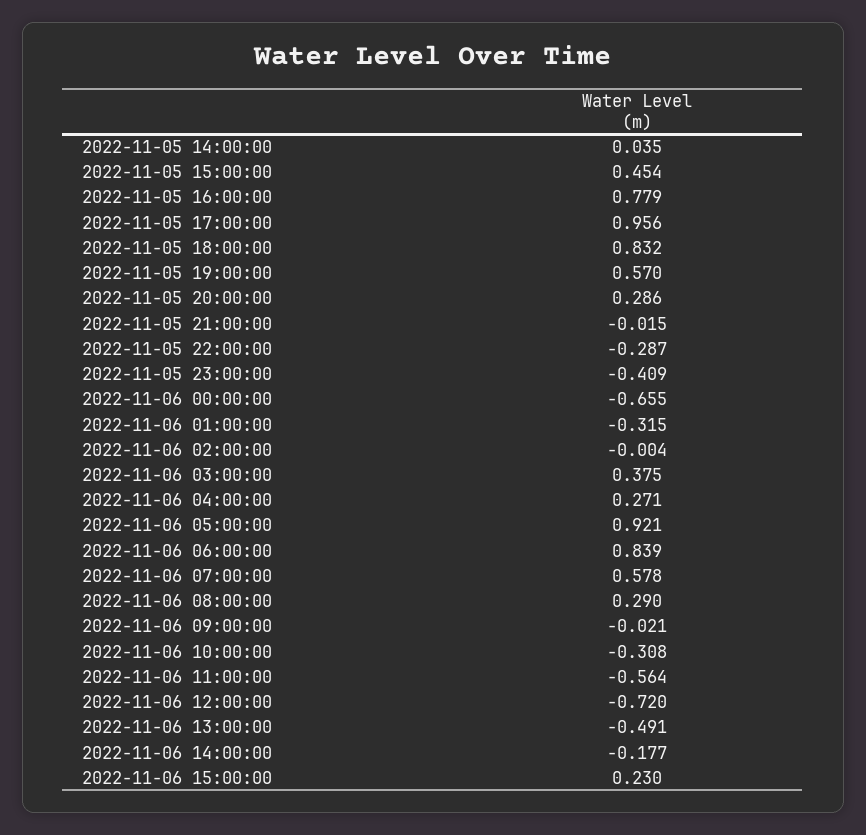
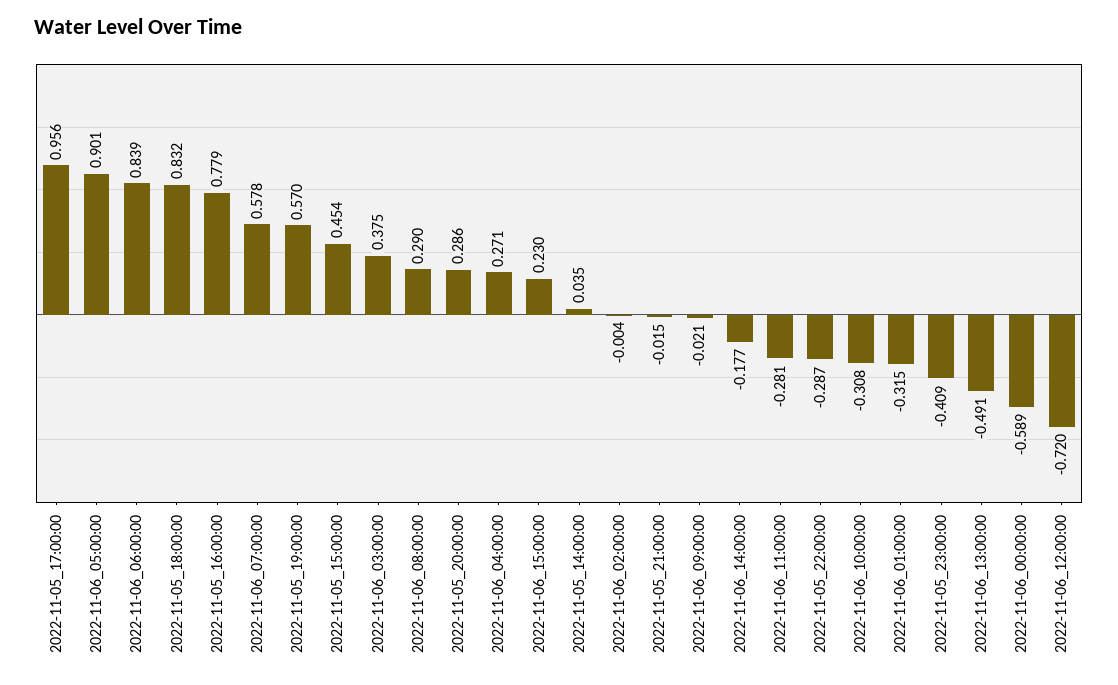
  {
    "2022-11-05 14:00:00": 0.035,
    "2022-11-05 15:00:00": 0.454,
    "2022-11-05 16:00:00": 0.779,
    "2022-11-05 17:00:00": 0.956,
    "2022-11-05 18:00:00": 0.832,
    "2022-11-05 19:00:00": 0.57,
    "2022-11-05 20:00:00": 0.286,
    "2022-11-05 21:00:00": -0.015,
    "2022-11-05 22:00:00": -0.287,
    "2022-11-05 23:00:00": -0.409,
-   "2022-11-06 00:00:00": -0.655,
+   "2022-11-06 00:00:00": -0.589,
    "2022-11-06 01:00:00": -0.315,
    "2022-11-06 02:00:00": -0.004,
    "2022-11-06 03:00:00": 0.375,
    "2022-11-06 04:00:00": 0.271,
-   "2022-11-06 05:00:00": 0.921,
+   "2022-11-06 05:00:00": 0.901,
    "2022-11-06 06:00:00": 0.839,
    "2022-11-06 07:00:00": 0.578,
    "2022-11-06 08:00:00": 0.29,
    "2022-11-06 09:00:00": -0.021,
    "2022-11-06 10:00:00": -0.308,
-   "2022-11-06 11:00:00": -0.564,
+   "2022-11-06 11:00:00": -0.281,
    "2022-11-06 12:00:00": -0.72,
    "2022-11-06 13:00:00": -0.491,
    "2022-11-06 14:00:00": -0.177,
    "2022-11-06 15:00:00": 0.23
  }

